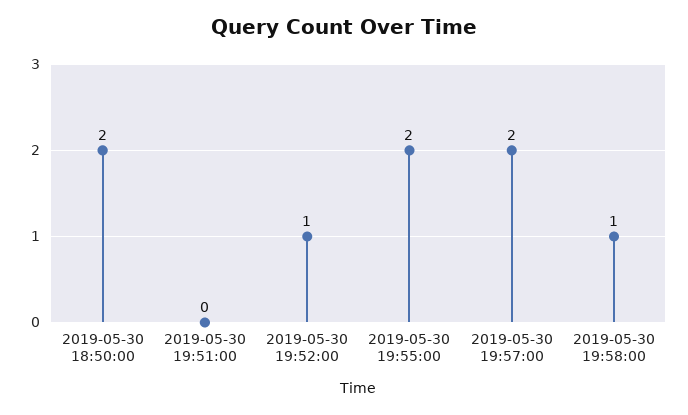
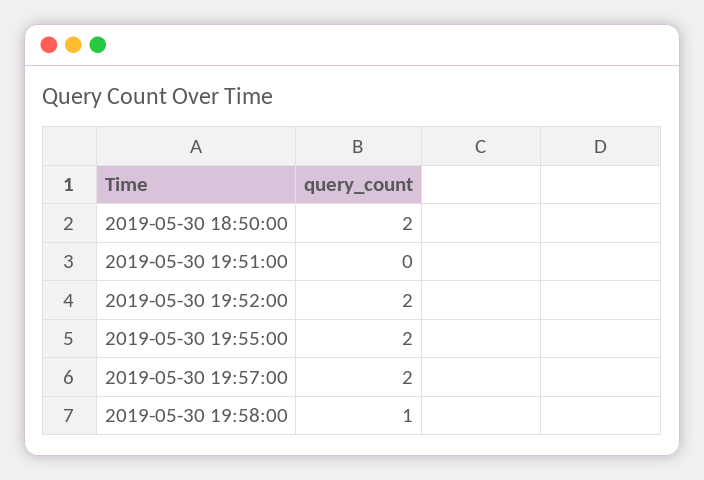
  {
    "2019-05-30 18:50:00": 2,
    "2019-05-30 19:51:00": 0,
-   "2019-05-30 19:52:00": 1,
+   "2019-05-30 19:52:00": 2,
    "2019-05-30 19:55:00": 2,
    "2019-05-30 19:57:00": 2,
    "2019-05-30 19:58:00": 1
  }

